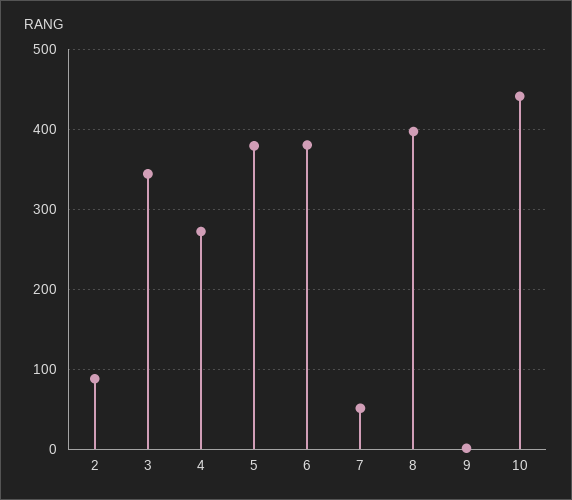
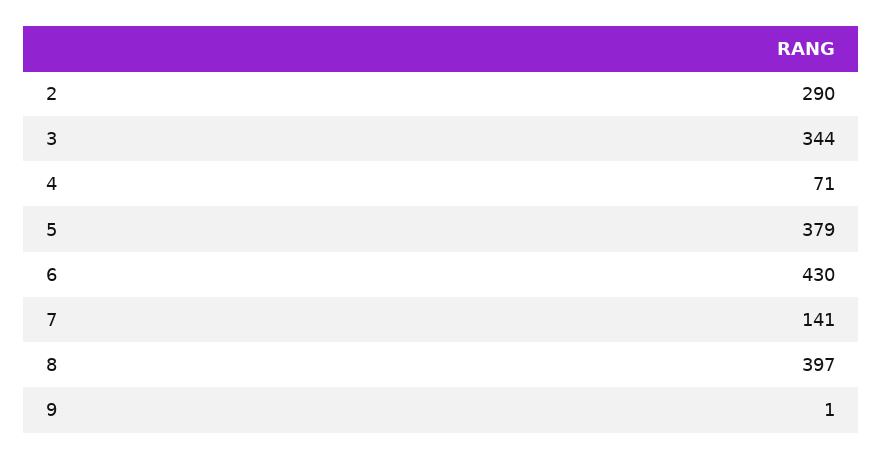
  {
-   "2": 90,
+   "2": 290,
    "3": 344,
-   "4": 270,
+   "4": 71,
    "5": 379,
-   "6": 380,
+   "6": 430,
-   "7": 50,
+   "7": 141,
    "8": 397,
-   "9": 1,
+   "9": 1
-   "10": 440
  }

